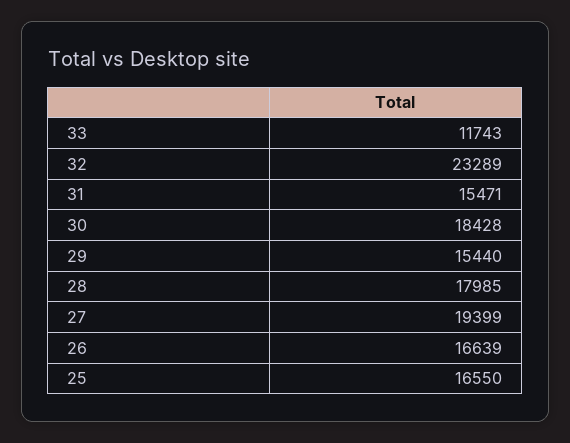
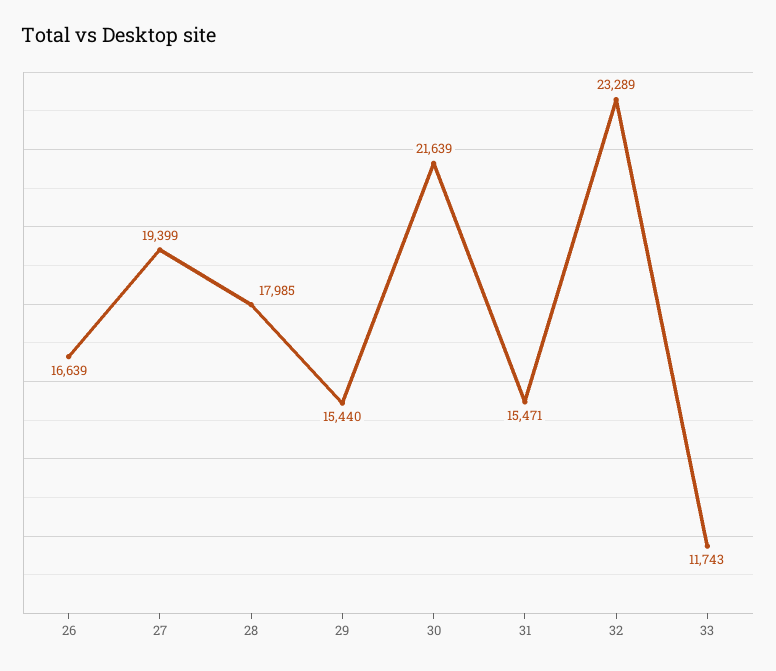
  {
    "33": 11743,
    "32": 23289,
    "31": 15471,
-   "30": 18428,
+   "30": 21639,
    "29": 15440,
    "28": 17985,
    "27": 19399,
-   "26": 16639,
+   "26": 16639
-   "25": 16550
  }

